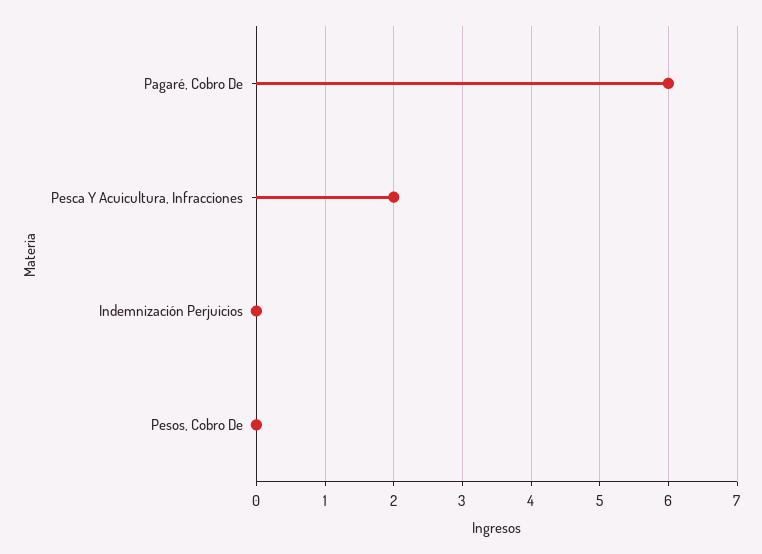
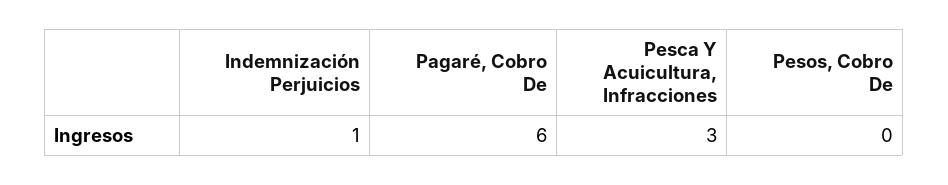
  {
    "Pagaré, Cobro De": 6,
-   "Pesca Y Acuicultura, Infracciones": 2,
+   "Pesca Y Acuicultura, Infracciones": 3,
-   "Indemnización Perjuicios": 0,
+   "Indemnización Perjuicios": 1,
    "Pesos, Cobro De": 0
  }

